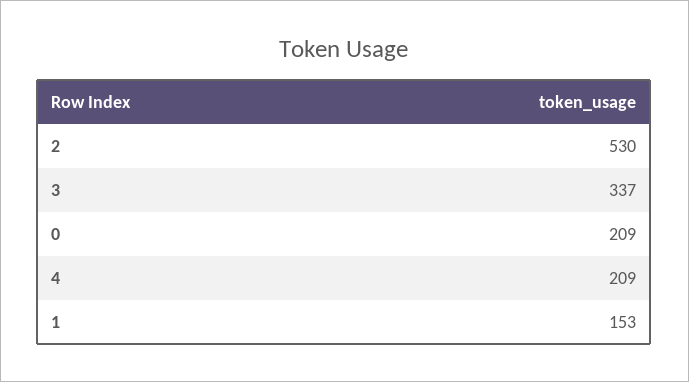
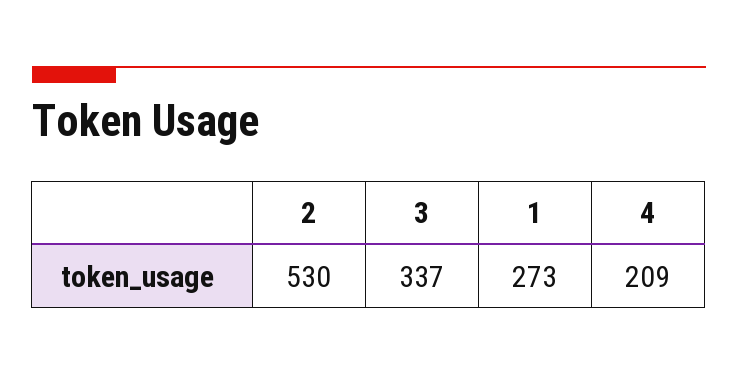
  {
    "2": 530,
    "3": 337,
-   "0": 209,
    "4": 209,
-   "1": 153
+   "1": 273
  }

